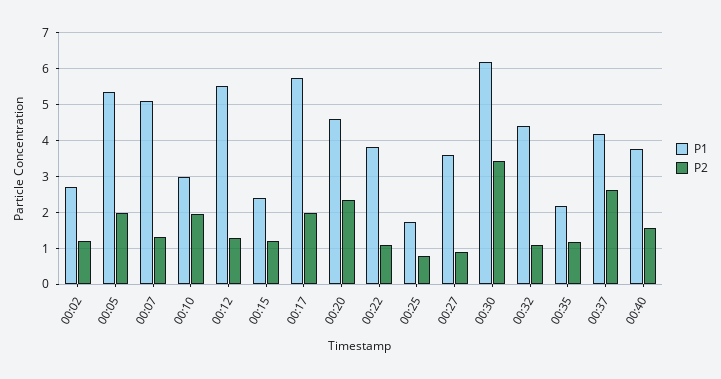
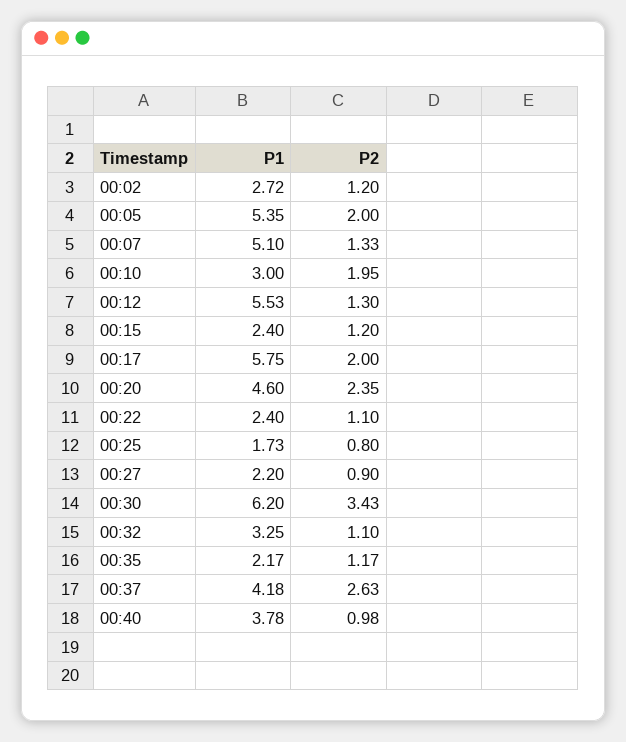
  {
    "P1": {
      "00:02": 2.72,
      "00:05": 5.35,
      "00:07": 5.1,
      "00:10": 3,
      "00:12": 5.53,
      "00:15": 2.4,
      "00:17": 5.75,
      "00:20": 4.6,
-     "00:22": 3.8,
+     "00:22": 2.4,
      "00:25": 1.73,
-     "00:27": 3.6,
+     "00:27": 2.2,
      "00:30": 6.2,
-     "00:32": 4.4,
+     "00:32": 3.25,
      "00:35": 2.17,
      "00:37": 4.18,
      "00:40": 3.78
    },
    "P2": {
      "00:02": 1.2,
      "00:05": 2,
      "00:07": 1.33,
      "00:10": 1.95,
      "00:12": 1.3,
      "00:15": 1.2,
      "00:17": 2,
      "00:20": 2.35,
      "00:22": 1.1,
      "00:25": 0.8,
      "00:27": 0.9,
      "00:30": 3.43,
      "00:32": 1.1,
      "00:35": 1.17,
      "00:37": 2.63,
-     "00:40": 1.6
+     "00:40": 0.98
    }
  }

